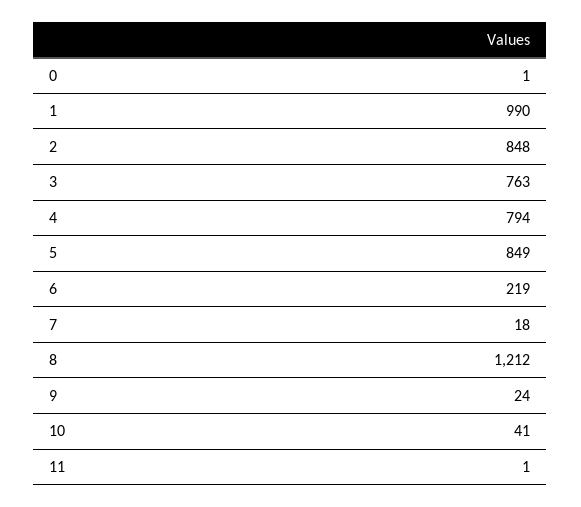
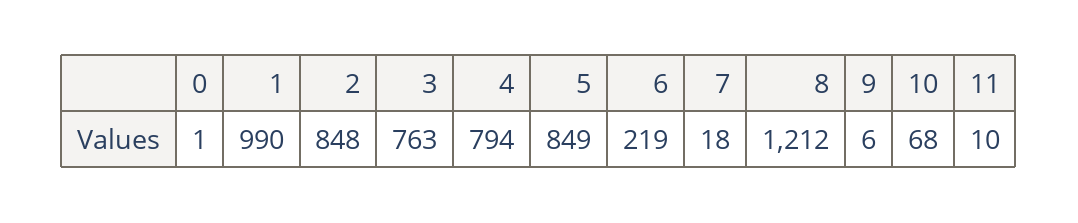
  {
    "0": 1,
    "1": 990,
    "2": 848,
    "3": 763,
    "4": 794,
    "5": 849,
    "6": 219,
    "7": 18,
    "8": 1212,
-   "9": 24,
+   "9": 6,
-   "10": 41,
+   "10": 68,
-   "11": 1
+   "11": 10
  }

